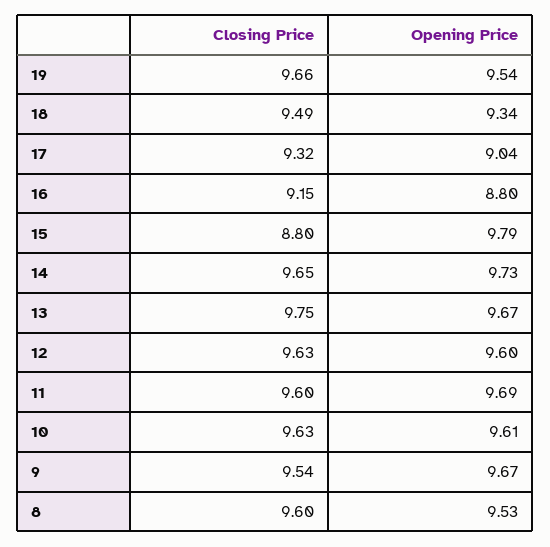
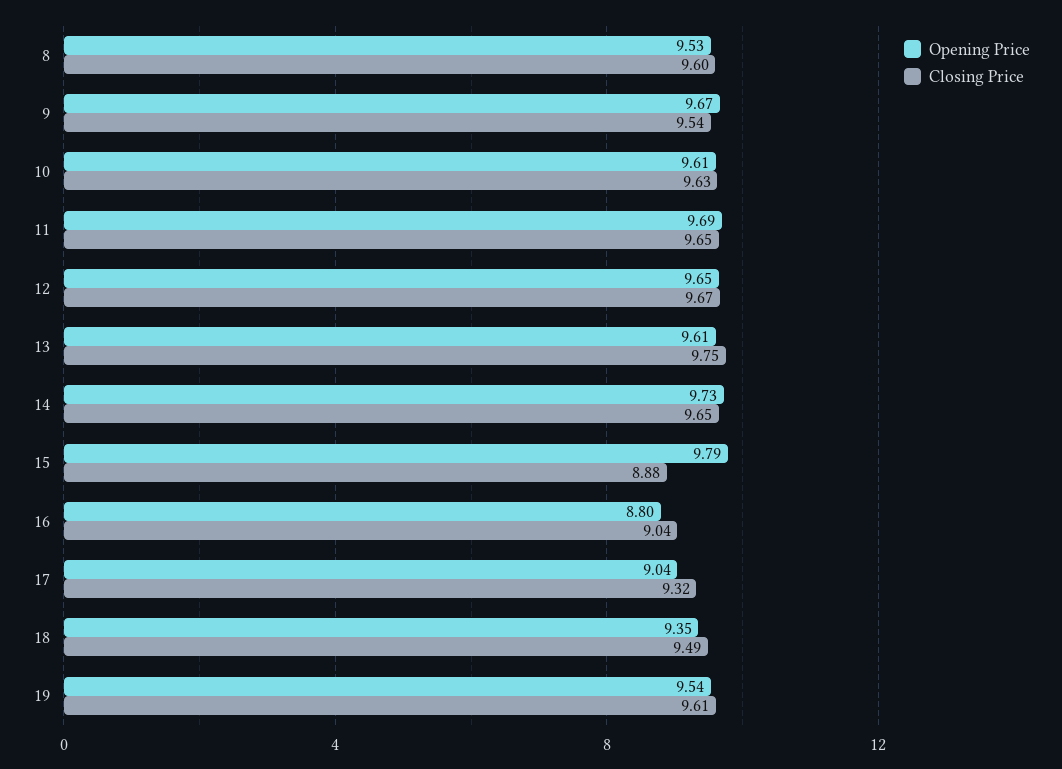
  {
    "Closing Price": {
-     "19": 9.66,
+     "19": 9.61,
      "18": 9.49,
      "17": 9.32,
-     "16": 9.15,
+     "16": 9.04,
-     "15": 8.8,
+     "15": 8.88,
      "14": 9.65,
      "13": 9.75,
-     "12": 9.63,
+     "12": 9.67,
-     "11": 9.6,
+     "11": 9.65,
      "10": 9.63,
      "9": 9.54,
      "8": 9.6
    },
    "Opening Price": {
      "19": 9.54,
-     "18": 9.34,
+     "18": 9.35,
      "17": 9.04,
      "16": 8.8,
      "15": 9.79,
      "14": 9.73,
-     "13": 9.67,
+     "13": 9.61,
-     "12": 9.6,
+     "12": 9.65,
      "11": 9.69,
      "10": 9.61,
      "9": 9.67,
      "8": 9.53
    }
  }

